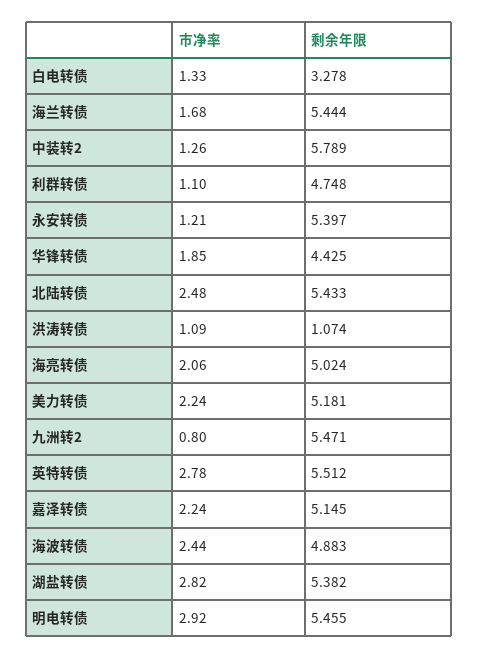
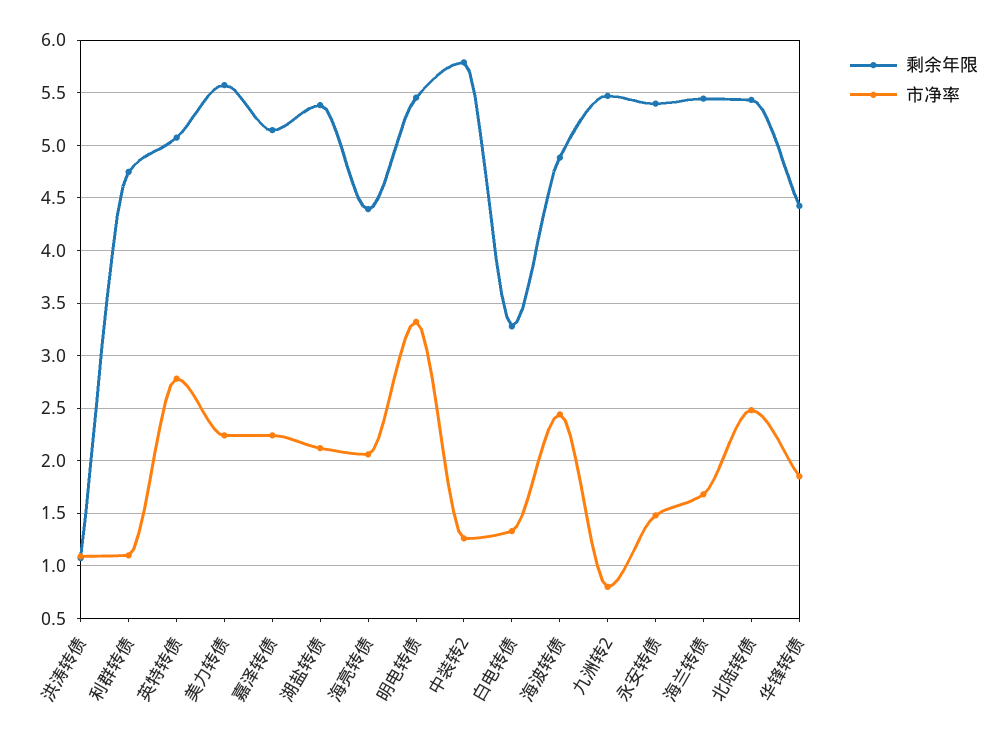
  {
    "市净率": {
      "白电转债": 1.33,
      "海兰转债": 1.68,
      "中装转2": 1.26,
      "利群转债": 1.1,
-     "永安转债": 1.21,
+     "永安转债": 1.5,
      "华锋转债": 1.85,
      "北陆转债": 2.48,
      "洪涛转债": 1.09,
      "海亮转债": 2.06,
      "美力转债": 2.24,
      "九洲转2": 0.8,
      "英特转债": 2.78,
      "嘉泽转债": 2.24,
      "海波转债": 2.44,
-     "湖盐转债": 2.82,
+     "湖盐转债": 2.1,
-     "明电转债": 2.92
+     "明电转债": 3.3
    },
    "剩余年限": {
      "白电转债": 3.278,
      "海兰转债": 5.444,
      "中装转2": 5.789,
      "利群转债": 4.748,
      "永安转债": 5.397,
      "华锋转债": 4.425,
      "北陆转债": 5.433,
      "洪涛转债": 1.074,
-     "海亮转债": 5.024,
+     "海亮转债": 4.4,
-     "美力转债": 5.181,
+     "美力转债": 5.6,
      "九洲转2": 5.471,
-     "英特转债": 5.512,
+     "英特转债": 5.1,
      "嘉泽转债": 5.145,
      "海波转债": 4.883,
      "湖盐转债": 5.382,
      "明电转债": 5.455
    }
  }

